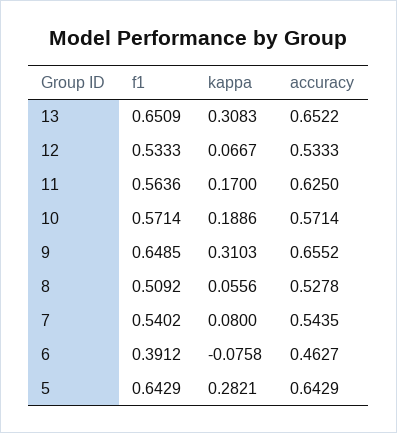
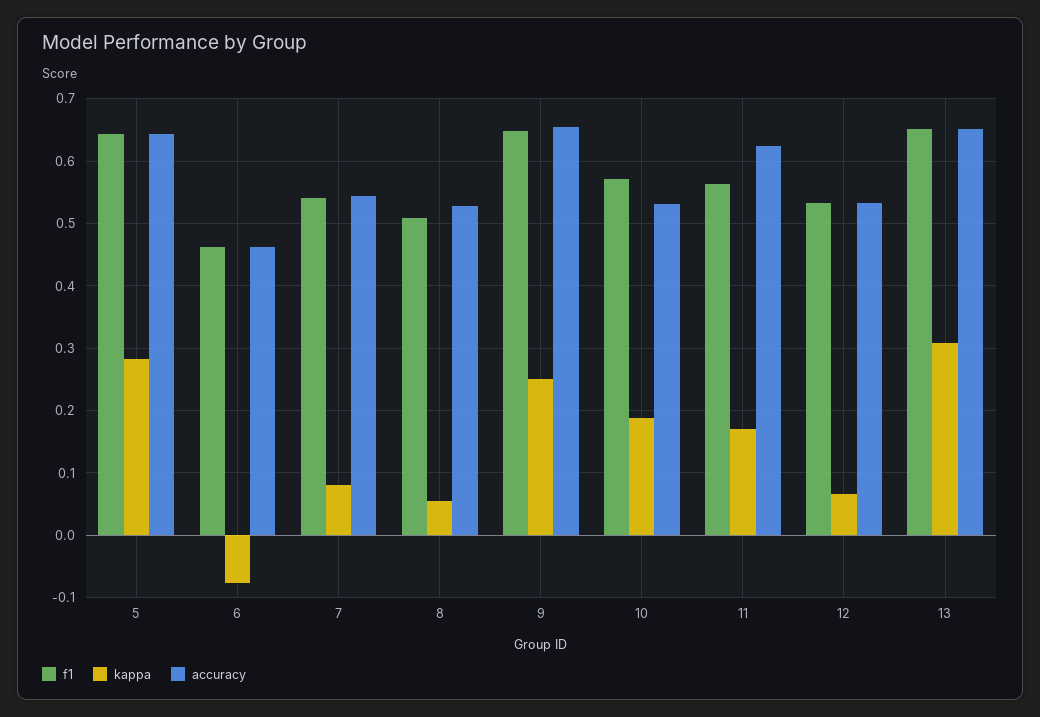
  {
    "f1": {
      "13": 0.6509,
      "12": 0.5333,
      "11": 0.5636,
      "10": 0.5714,
      "9": 0.6485,
      "8": 0.5092,
      "7": 0.5402,
-     "6": 0.3912,
+     "6": 0.46,
      "5": 0.6429
    },
    "kappa": {
      "13": 0.3083,
      "12": 0.0667,
      "11": 0.17,
      "10": 0.1886,
-     "9": 0.3103,
+     "9": 0.25,
      "8": 0.0556,
      "7": 0.08,
      "6": -0.0758,
      "5": 0.2821
    },
    "accuracy": {
      "13": 0.6522,
      "12": 0.5333,
      "11": 0.625,
-     "10": 0.5714,
+     "10": 0.53,
      "9": 0.6552,
      "8": 0.5278,
      "7": 0.5435,
      "6": 0.4627,
      "5": 0.6429
    }
  }

